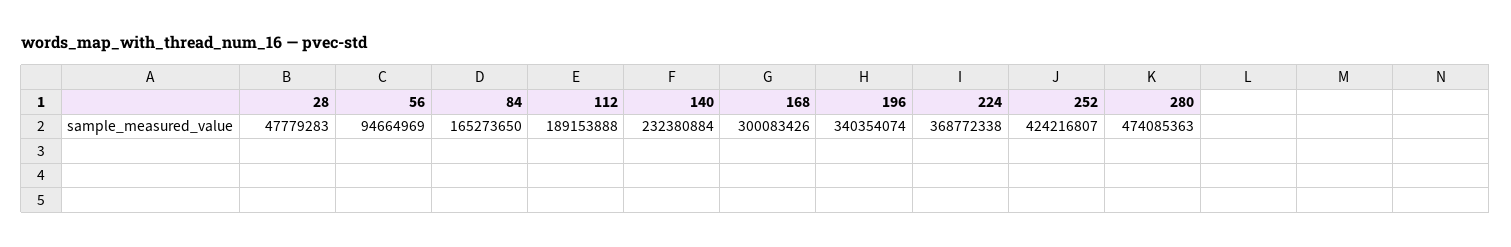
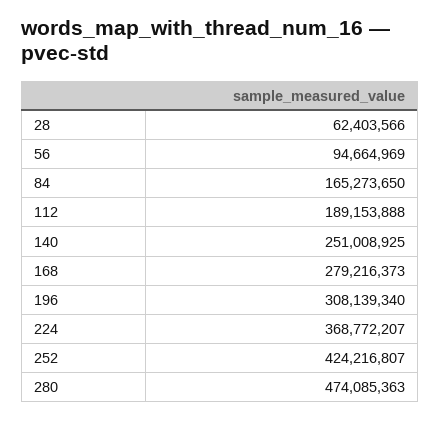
  {
-   "28": 47779283,
+   "28": 62403566,
    "56": 94664969,
    "84": 165273650,
    "112": 189153888,
-   "140": 232380884,
+   "140": 251008925,
-   "168": 300083426,
+   "168": 279216373,
-   "196": 340354074,
+   "196": 308139340,
-   "224": 368772338,
+   "224": 368772207,
    "252": 424216807,
    "280": 474085363
  }

